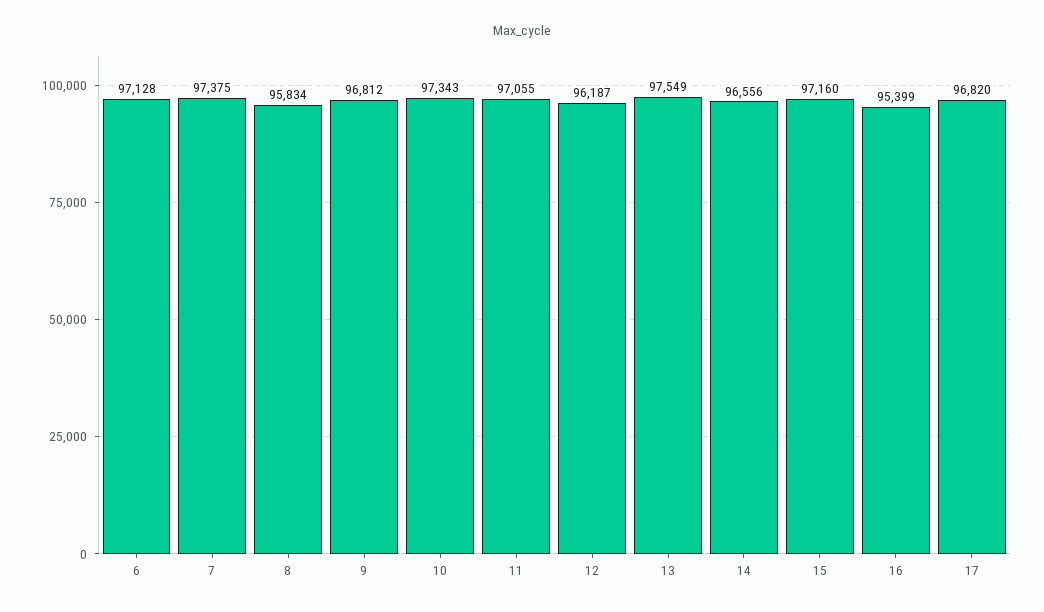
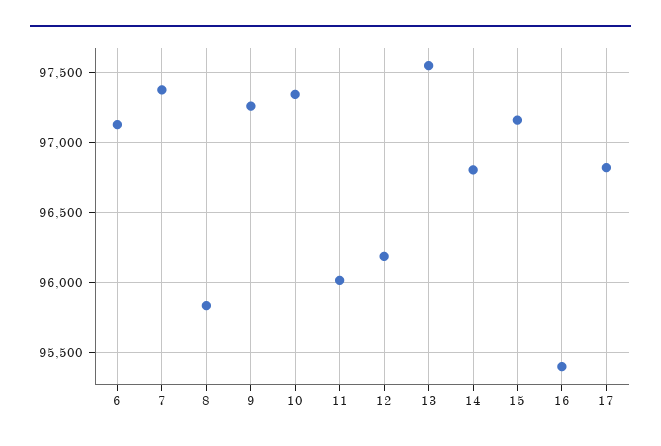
  {
    "6": 97128,
    "7": 97375,
    "8": 95834,
-   "9": 96812,
+   "9": 97250,
    "10": 97343,
-   "11": 97055,
+   "11": 96000,
    "12": 96187,
    "13": 97549,
-   "14": 96556,
+   "14": 96800,
    "15": 97160,
    "16": 95399,
    "17": 96820
  }

